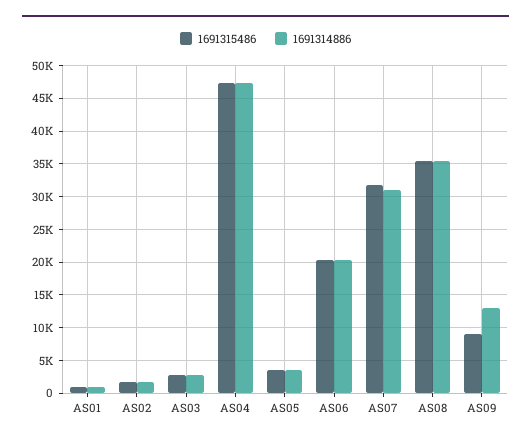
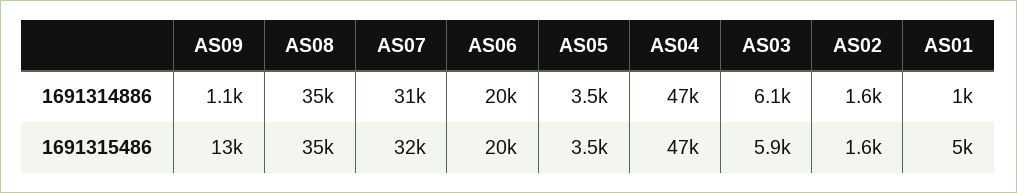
  {
    "1691315486": {
-     "AS01": 1000,
+     "AS01": 5000,
      "AS02": 1600,
-     "AS03": 3000,
+     "AS03": 5900,
      "AS04": 47000,
      "AS05": 3500,
      "AS06": 20000,
      "AS07": 32000,
      "AS08": 35000,
-     "AS09": 9000
+     "AS09": 13000
    },
    "1691314886": {
      "AS01": 1000,
      "AS02": 1600,
-     "AS03": 3000,
+     "AS03": 6100,
      "AS04": 47000,
      "AS05": 3500,
      "AS06": 20000,
      "AS07": 31000,
      "AS08": 35000,
-     "AS09": 13000
+     "AS09": 1100
    }
  }

